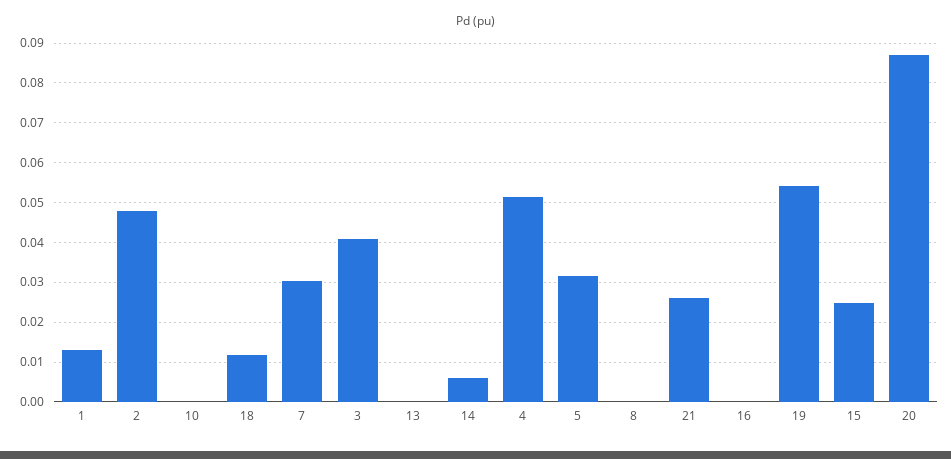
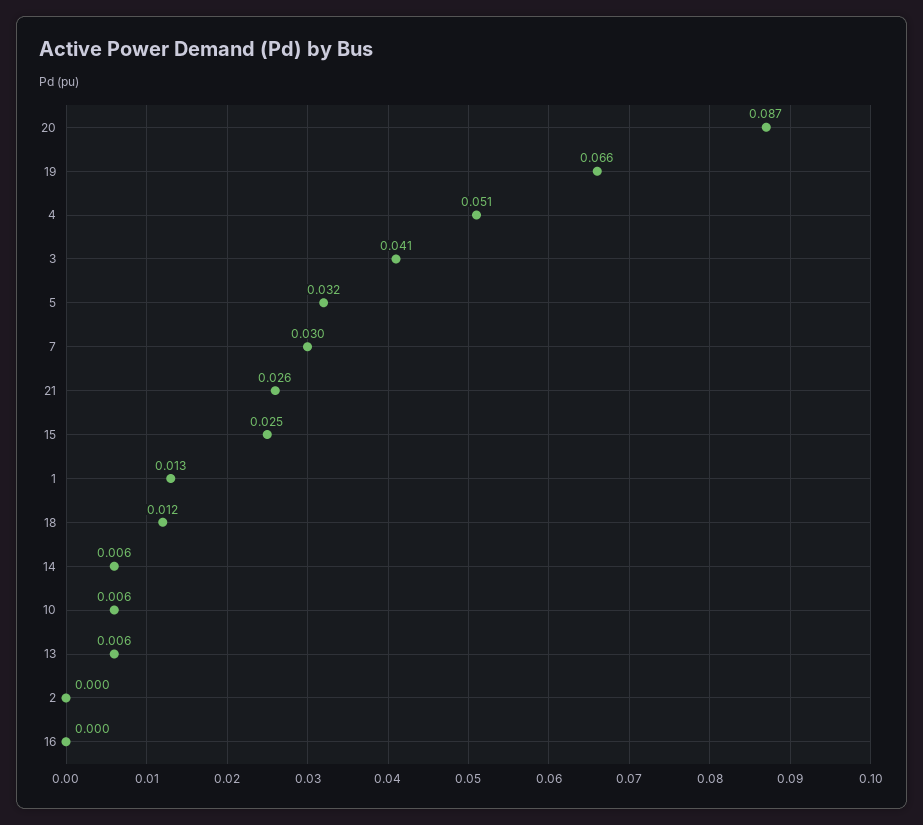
  {
    "1": 0.013,
-   "2": 0.048,
+   "2": 0,
-   "10": 0,
+   "10": 0.006,
    "18": 0.012,
    "7": 0.03,
    "3": 0.041,
-   "13": 0,
+   "13": 0.006,
    "14": 0.006,
    "4": 0.051,
    "5": 0.032,
-   "8": 0,
    "21": 0.026,
    "16": 0,
-   "19": 0.054,
+   "19": 0.066,
    "15": 0.025,
    "20": 0.087
  }

